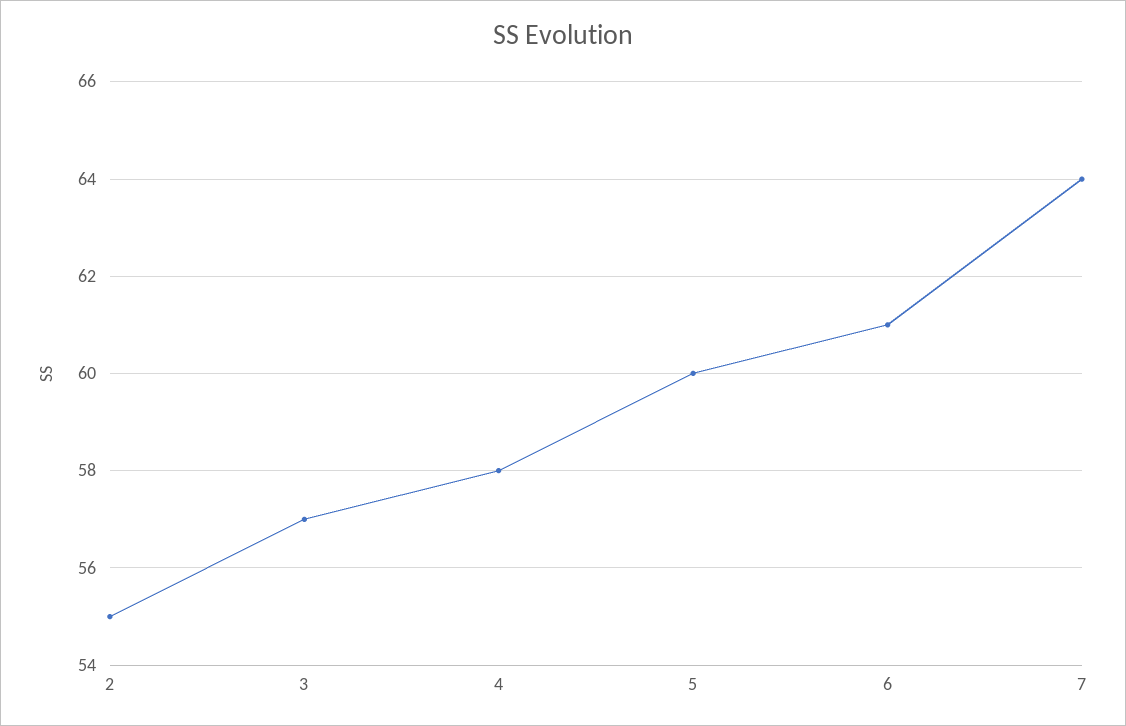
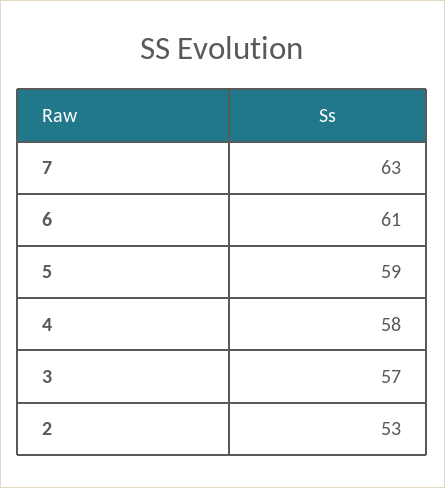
  {
-   "2": 55,
+   "2": 53,
    "3": 57,
    "4": 58,
-   "5": 60,
+   "5": 59,
    "6": 61,
-   "7": 64
+   "7": 63
  }

